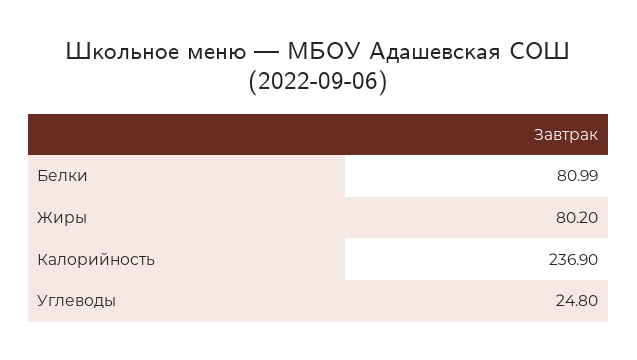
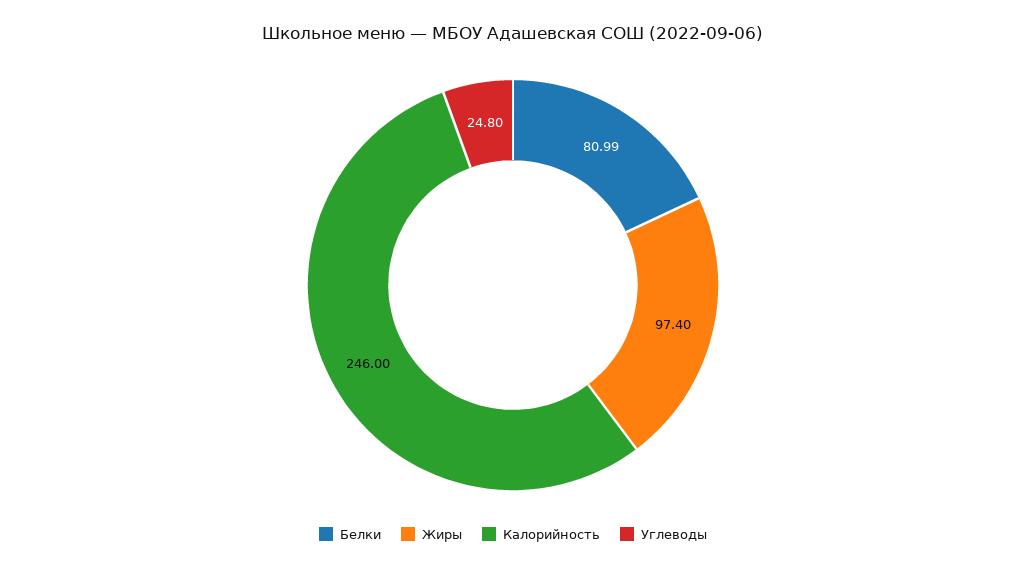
  {
    "Белки": 80.99,
-   "Жиры": 80.2,
+   "Жиры": 97.4,
-   "Калорийность": 236.9,
+   "Калорийность": 246,
    "Углеводы": 24.8
  }

